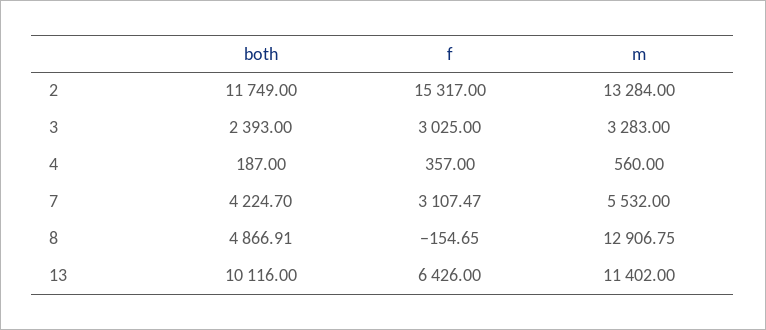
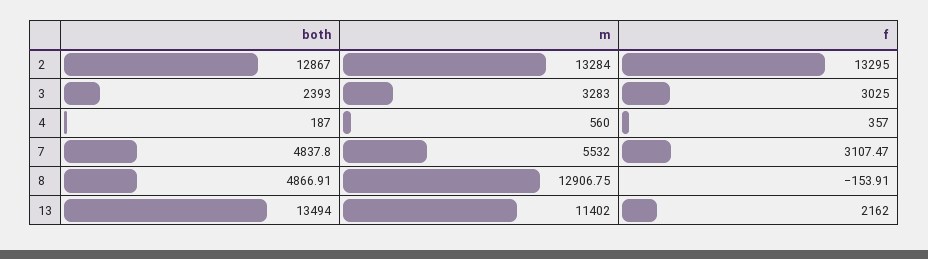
  {
    "both": {
-     "2": 11749,
+     "2": 12867,
      "3": 2393,
      "4": 187,
-     "7": 4224.7,
+     "7": 4837.8,
      "8": 4866.91,
-     "13": 10116
+     "13": 13494
    },
    "f": {
-     "2": 15317,
+     "2": 13295,
      "3": 3025,
      "4": 357,
      "7": 3107.47,
-     "8": -154.65,
+     "8": -153.91,
-     "13": 6426
+     "13": 2162
    },
    "m": {
      "2": 13284,
      "3": 3283,
      "4": 560,
      "7": 5532,
      "8": 12906.75,
      "13": 11402
    }
  }

